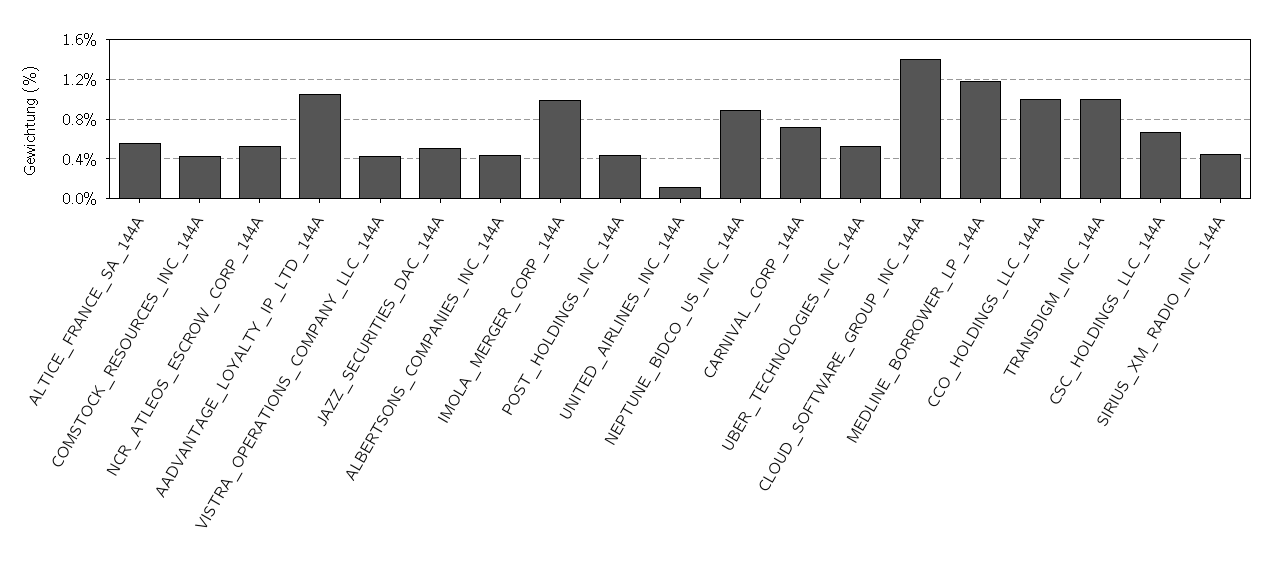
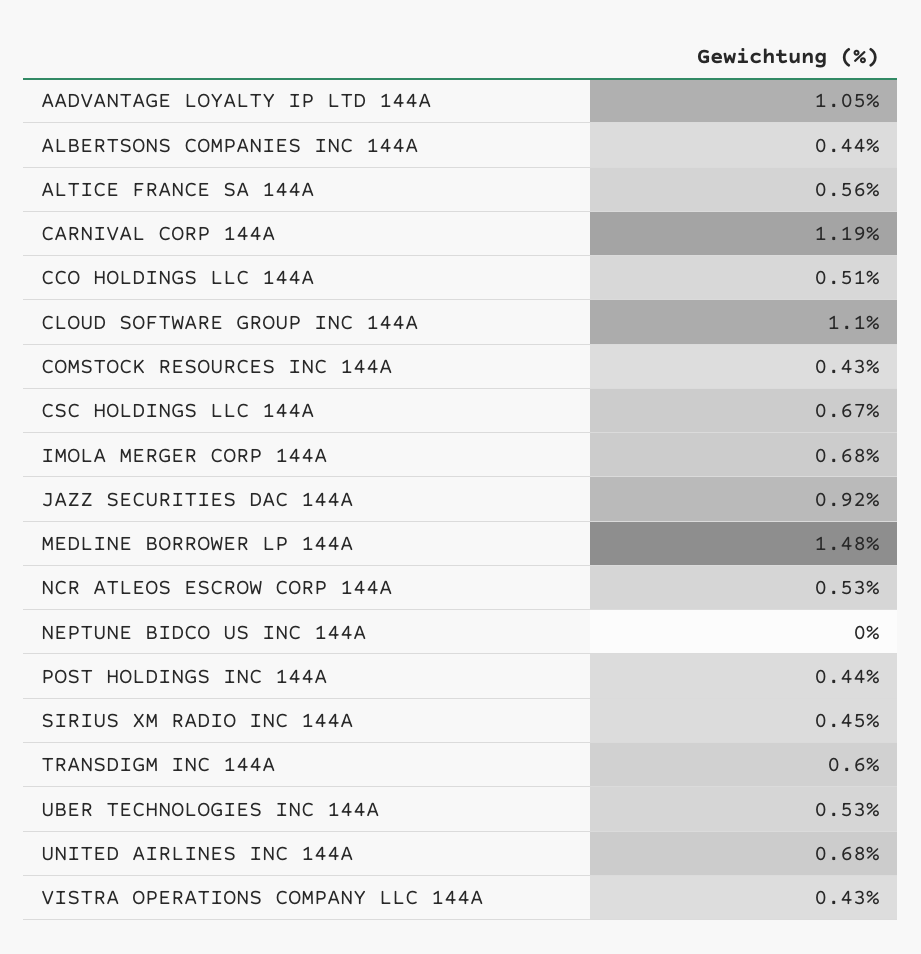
  {
    "ALTICE_FRANCE_SA_144A": 0.56,
    "COMSTOCK_RESOURCES_INC_144A": 0.43,
    "NCR_ATLEOS_ESCROW_CORP_144A": 0.53,
    "AADVANTAGE_LOYALTY_IP_LTD_144A": 1.05,
    "VISTRA_OPERATIONS_COMPANY_LLC_144A": 0.43,
-   "JAZZ_SECURITIES_DAC_144A": 0.5,
+   "JAZZ_SECURITIES_DAC_144A": 0.92,
    "ALBERTSONS_COMPANIES_INC_144A": 0.44,
-   "IMOLA_MERGER_CORP_144A": 1,
+   "IMOLA_MERGER_CORP_144A": 0.68,
    "POST_HOLDINGS_INC_144A": 0.44,
-   "UNITED_AIRLINES_INC_144A": 0.1,
+   "UNITED_AIRLINES_INC_144A": 0.68,
-   "NEPTUNE_BIDCO_US_INC_144A": 0.9,
+   "NEPTUNE_BIDCO_US_INC_144A": 0,
-   "CARNIVAL_CORP_144A": 0.7,
+   "CARNIVAL_CORP_144A": 1.19,
    "UBER_TECHNOLOGIES_INC_144A": 0.53,
-   "CLOUD_SOFTWARE_GROUP_INC_144A": 1.4,
+   "CLOUD_SOFTWARE_GROUP_INC_144A": 1.1,
-   "MEDLINE_BORROWER_LP_144A": 1.2,
+   "MEDLINE_BORROWER_LP_144A": 1.48,
-   "CCO_HOLDINGS_LLC_144A": 1,
+   "CCO_HOLDINGS_LLC_144A": 0.51,
-   "TRANSDIGM_INC_144A": 1,
+   "TRANSDIGM_INC_144A": 0.6,
    "CSC_HOLDINGS_LLC_144A": 0.67,
    "SIRIUS_XM_RADIO_INC_144A": 0.45
  }

